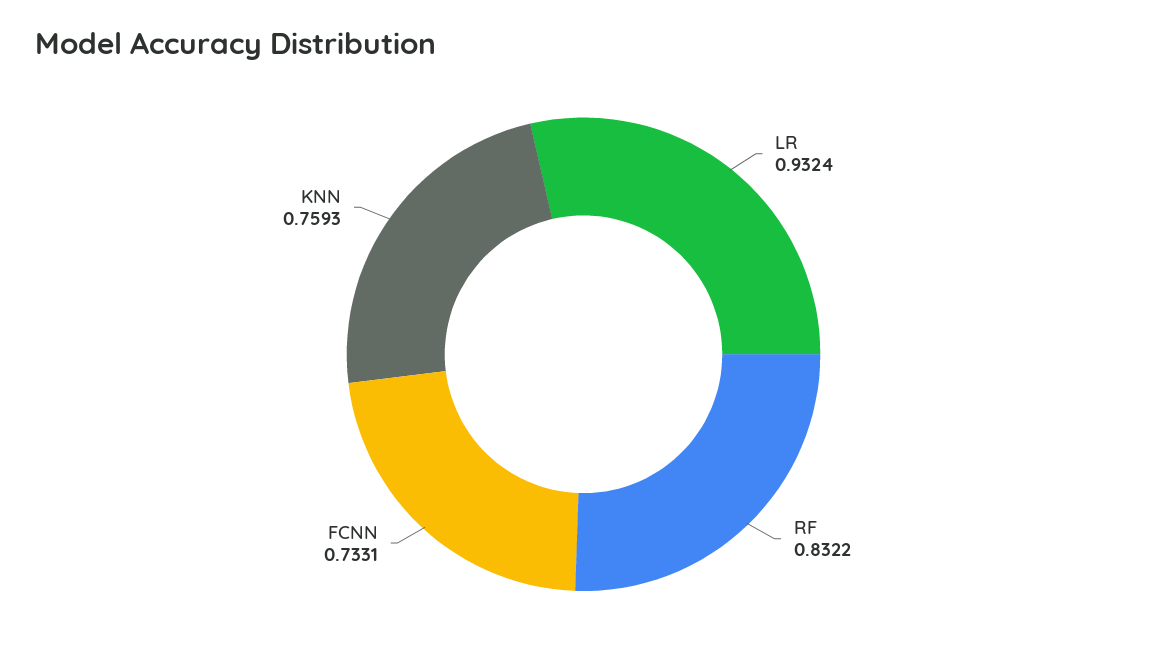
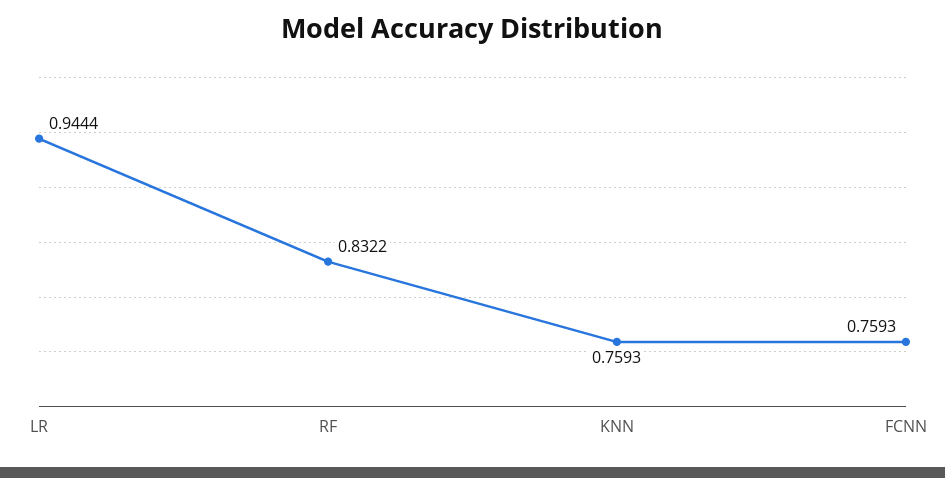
  {
-   "LR": 0.9324,
+   "LR": 0.9444,
    "RF": 0.8322,
-   "FCNN": 0.7331,
+   "FCNN": 0.7593,
    "KNN": 0.7593
  }

